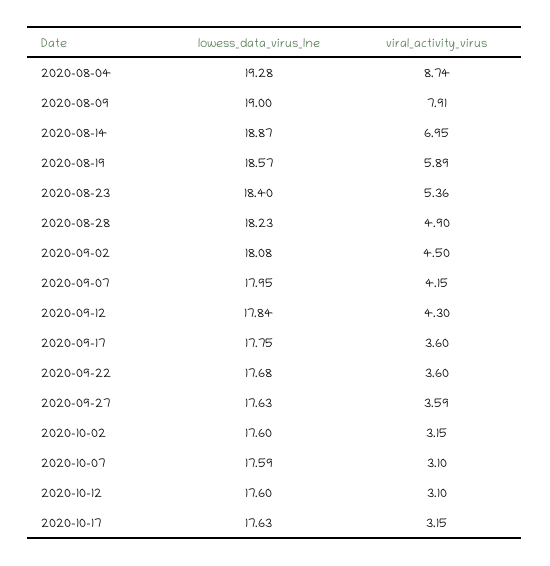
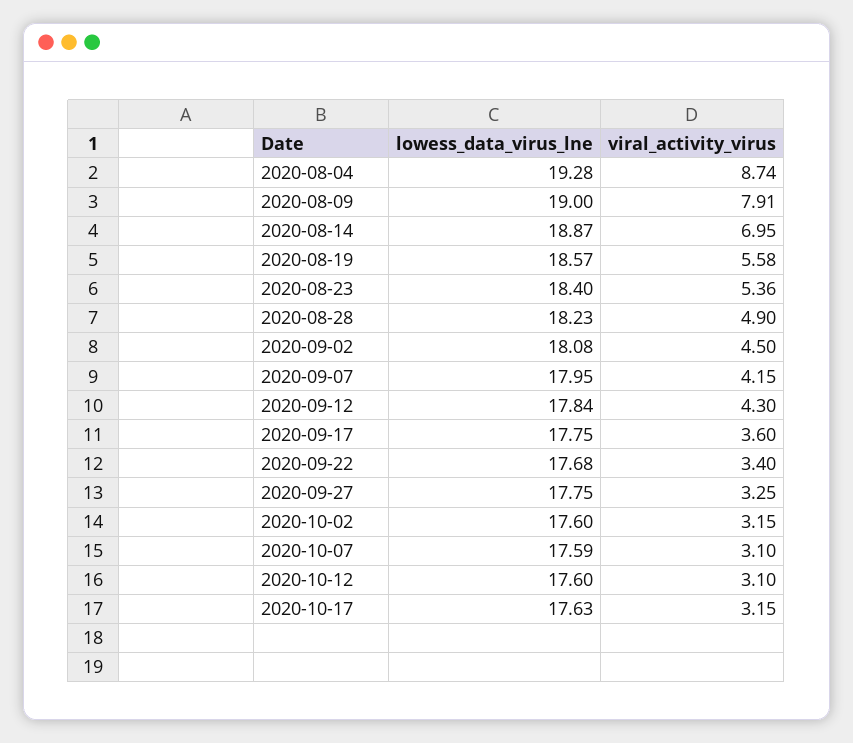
  {
    "lowess_data_virus_lne": {
      "2020-08-04": 19.28,
      "2020-08-09": 19,
      "2020-08-14": 18.87,
      "2020-08-19": 18.57,
      "2020-08-23": 18.4,
      "2020-08-28": 18.23,
      "2020-09-02": 18.08,
      "2020-09-07": 17.95,
      "2020-09-12": 17.84,
      "2020-09-17": 17.75,
      "2020-09-22": 17.68,
-     "2020-09-27": 17.63,
+     "2020-09-27": 17.75,
      "2020-10-02": 17.6,
      "2020-10-07": 17.59,
      "2020-10-12": 17.6,
      "2020-10-17": 17.63
    },
    "viral_activity_virus": {
      "2020-08-04": 8.74,
      "2020-08-09": 7.91,
      "2020-08-14": 6.95,
-     "2020-08-19": 5.89,
+     "2020-08-19": 5.58,
      "2020-08-23": 5.36,
      "2020-08-28": 4.9,
      "2020-09-02": 4.5,
      "2020-09-07": 4.15,
      "2020-09-12": 4.3,
      "2020-09-17": 3.6,
-     "2020-09-22": 3.6,
+     "2020-09-22": 3.4,
-     "2020-09-27": 3.59,
+     "2020-09-27": 3.25,
      "2020-10-02": 3.15,
      "2020-10-07": 3.1,
      "2020-10-12": 3.1,
      "2020-10-17": 3.15
    }
  }

